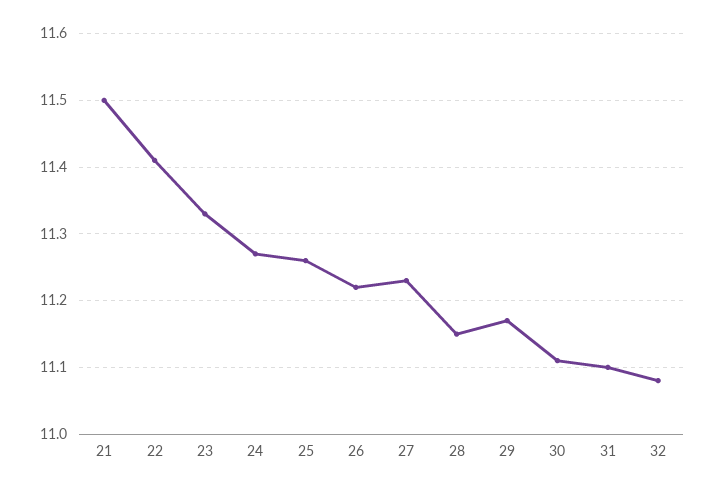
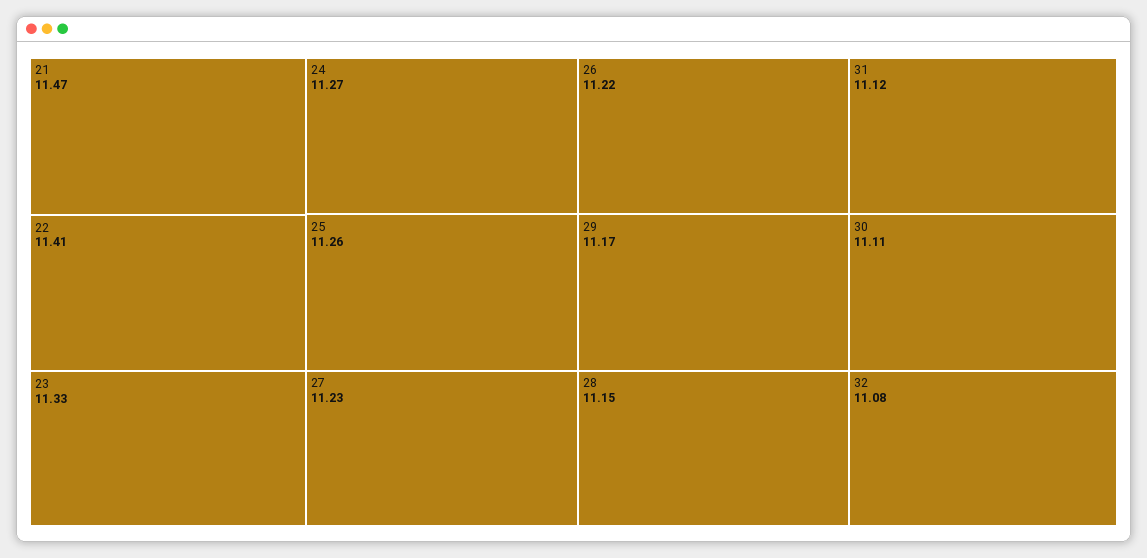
  {
-   "21": 11.5,
+   "21": 11.47,
    "22": 11.41,
    "23": 11.33,
    "24": 11.27,
    "25": 11.26,
    "26": 11.22,
    "27": 11.23,
    "28": 11.15,
    "29": 11.17,
    "30": 11.11,
-   "31": 11.1,
+   "31": 11.12,
    "32": 11.08
  }

